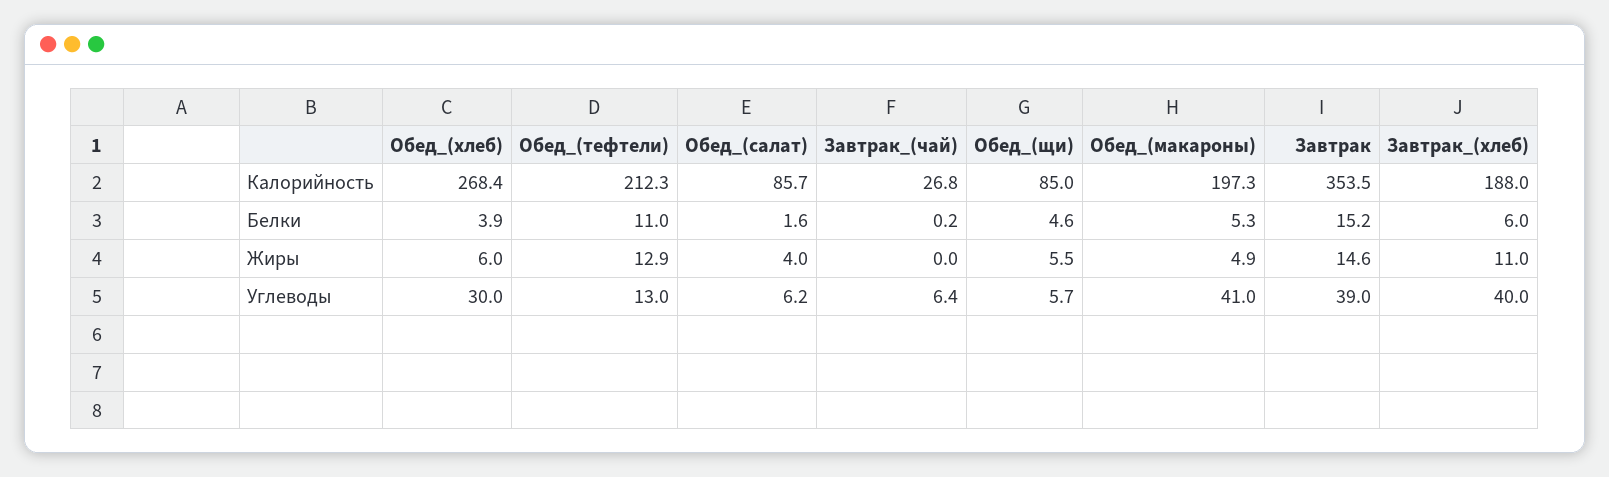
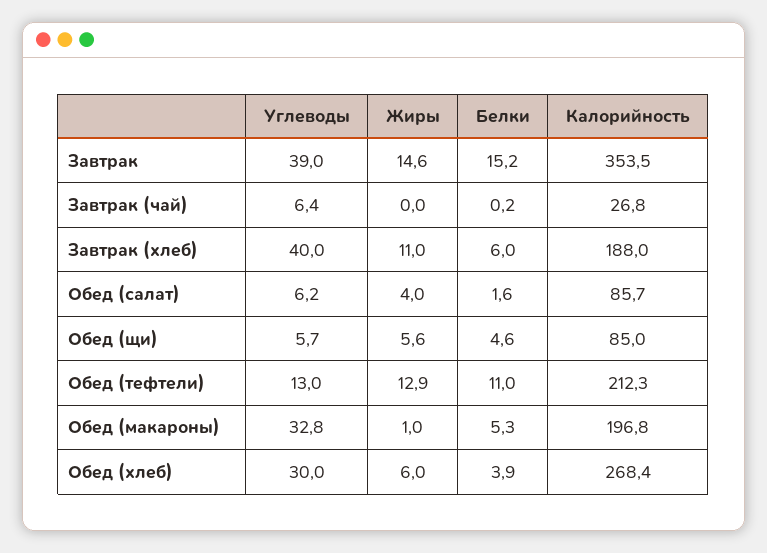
  {
    "Обед_(хлеб)": {
      "Калорийность": 268.4,
      "Белки": 3.9,
      "Жиры": 6,
      "Углеводы": 30
    },
    "Обед_(тефтели)": {
      "Калорийность": 212.3,
      "Белки": 11,
      "Жиры": 12.9,
      "Углеводы": 13
    },
    "Обед_(салат)": {
      "Калорийность": 85.7,
      "Белки": 1.6,
      "Жиры": 4,
      "Углеводы": 6.2
    },
    "Завтрак_(чай)": {
      "Калорийность": 26.8,
      "Белки": 0.2,
      "Жиры": 0,
      "Углеводы": 6.4
    },
    "Обед_(щи)": {
      "Калорийность": 85,
      "Белки": 4.6,
-     "Жиры": 5.5,
+     "Жиры": 5.6,
      "Углеводы": 5.7
    },
    "Обед_(макароны)": {
-     "Калорийность": 197.3,
+     "Калорийность": 196.8,
      "Белки": 5.3,
-     "Жиры": 4.9,
+     "Жиры": 1,
-     "Углеводы": 41
+     "Углеводы": 32.8
    },
    "Завтрак": {
      "Калорийность": 353.5,
      "Белки": 15.2,
      "Жиры": 14.6,
      "Углеводы": 39
    },
    "Завтрак_(хлеб)": {
      "Калорийность": 188,
      "Белки": 6,
      "Жиры": 11,
      "Углеводы": 40
    }
  }

